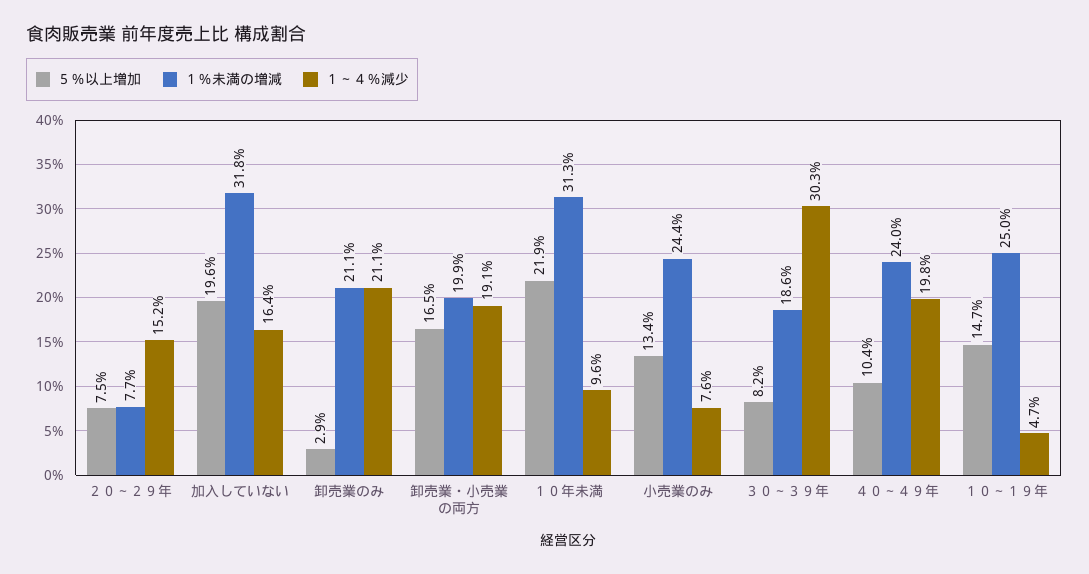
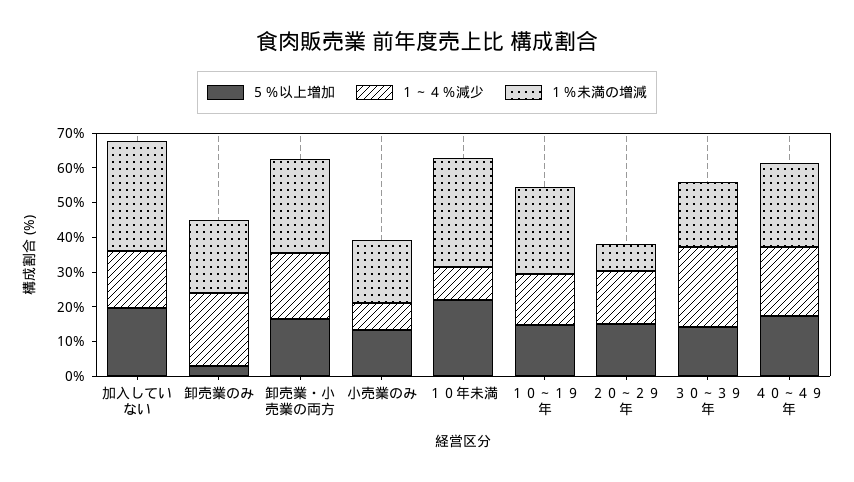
  {
    "５％以上増加": {
-     "２０～２９年": 7.5,
+     "２０～２９年": 15,
      "加入していない": 19.6,
      "卸売業のみ": 2.9,
      "卸売業・小売業の両方": 16.5,
      "１０年未満": 21.9,
      "小売業のみ": 13.4,
-     "３０～３９年": 8.2,
+     "３０～３９年": 15,
-     "４０～４９年": 10.4,
+     "４０～４９年": 17.5,
      "１０～１９年": 14.7
    },
    "１％未満の増減": {
      "２０～２９年": 7.7,
      "加入していない": 31.8,
      "卸売業のみ": 21.1,
-     "卸売業・小売業の両方": 19.9,
+     "卸売業・小売業の両方": 27.5,
      "１０年未満": 31.3,
-     "小売業のみ": 24.4,
+     "小売業のみ": 17.5,
      "３０～３９年": 18.6,
      "４０～４９年": 24,
      "１０～１９年": 25
    },
    "１～４％減少": {
      "２０～２９年": 15.2,
      "加入していない": 16.4,
      "卸売業のみ": 21.1,
      "卸売業・小売業の両方": 19.1,
      "１０年未満": 9.6,
      "小売業のみ": 7.6,
-     "３０～３９年": 30.3,
+     "３０～３９年": 22.5,
      "４０～４９年": 19.8,
-     "１０～１９年": 4.7
+     "１０～１９年": 15
    }
  }

